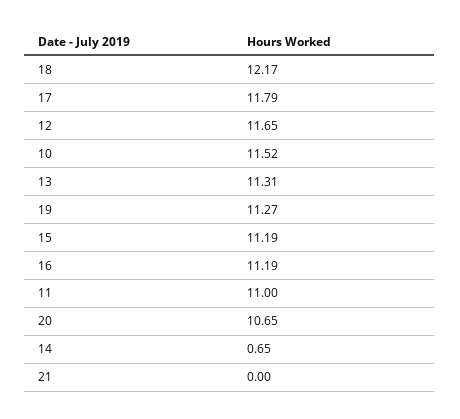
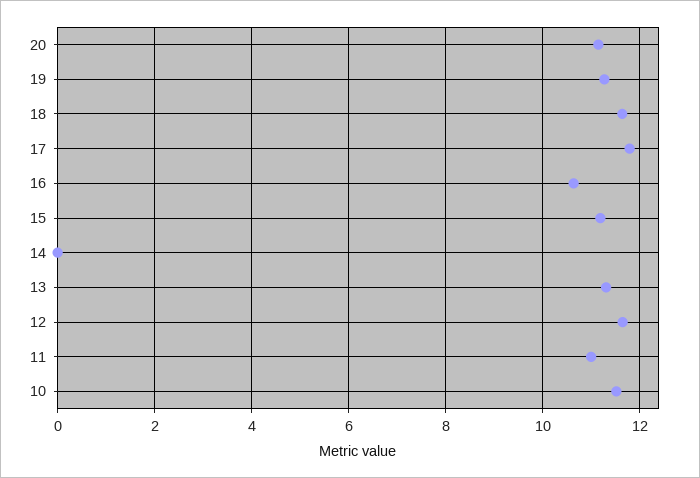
  {
-   "18": 12.17,
+   "18": 11.6,
    "17": 11.79,
    "12": 11.65,
    "10": 11.52,
    "13": 11.31,
    "19": 11.27,
    "15": 11.19,
-   "16": 11.19,
+   "16": 10.6,
    "11": 11,
-   "20": 10.65,
+   "20": 11.2,
-   "14": 0.65,
+   "14": 0
-   "21": 0
  }

